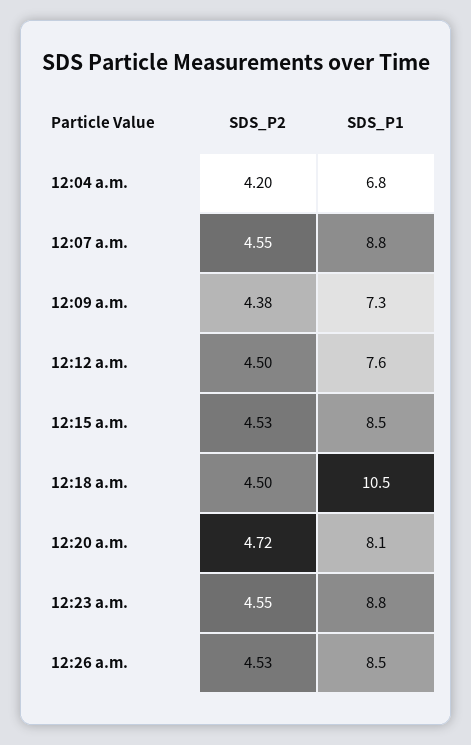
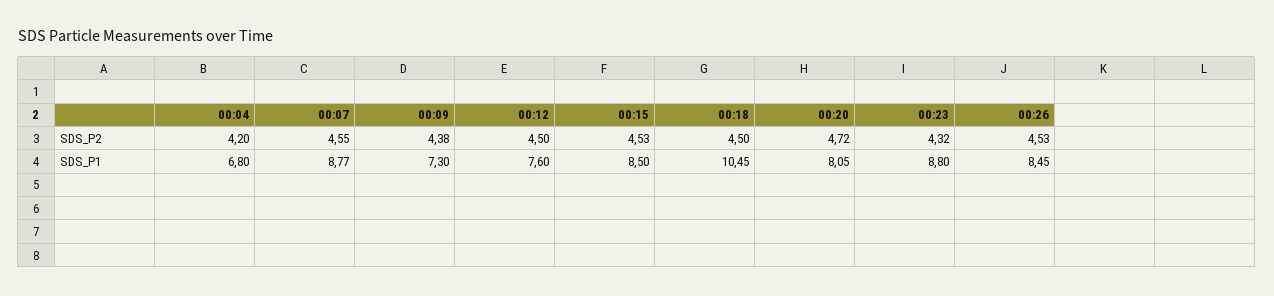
  {
    "SDS_P2": {
      "12:04 a.m.": 4.2,
      "12:07 a.m.": 4.55,
      "12:09 a.m.": 4.38,
      "12:12 a.m.": 4.5,
      "12:15 a.m.": 4.53,
      "12:18 a.m.": 4.5,
      "12:20 a.m.": 4.72,
-     "12:23 a.m.": 4.55,
+     "12:23 a.m.": 4.32,
      "12:26 a.m.": 4.53
    },
    "SDS_P1": {
      "12:04 a.m.": 6.8,
      "12:07 a.m.": 8.77,
      "12:09 a.m.": 7.3,
      "12:12 a.m.": 7.6,
      "12:15 a.m.": 8.5,
      "12:18 a.m.": 10.45,
      "12:20 a.m.": 8.05,
      "12:23 a.m.": 8.8,
      "12:26 a.m.": 8.45
    }
  }

